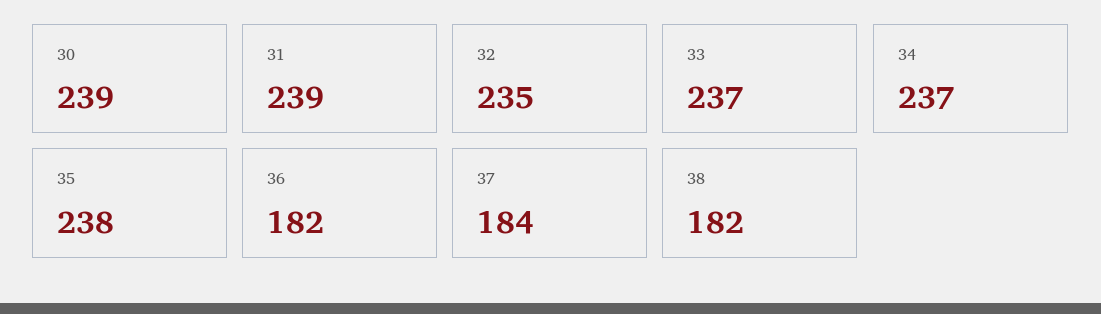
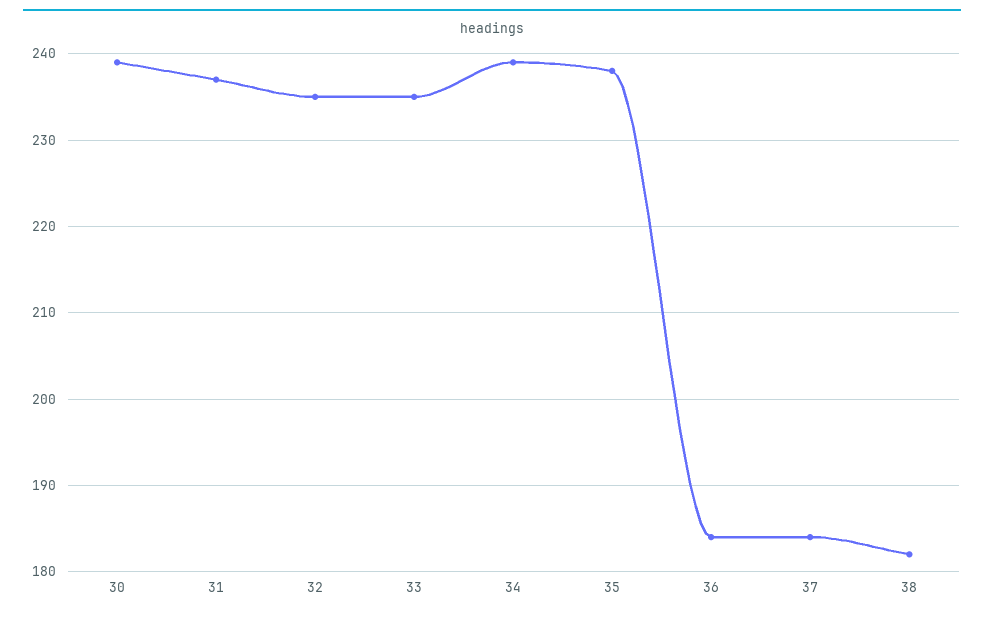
  {
    "30": 239,
-   "31": 239,
+   "31": 237,
    "32": 235,
-   "33": 237,
+   "33": 235,
-   "34": 237,
+   "34": 239,
    "35": 238,
-   "36": 182,
+   "36": 184,
    "37": 184,
    "38": 182
  }

